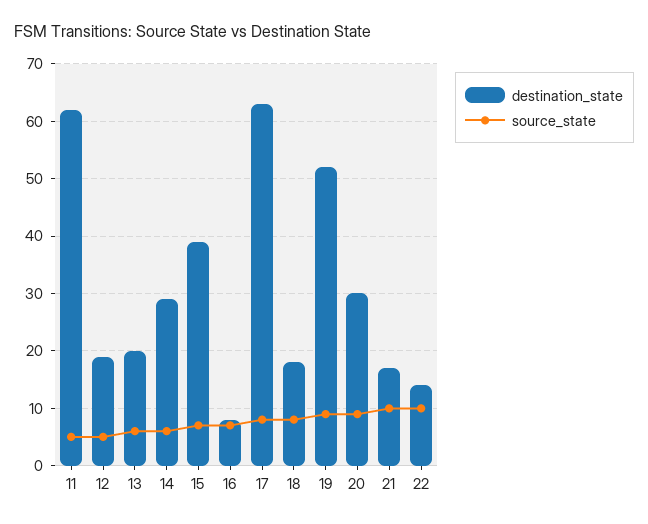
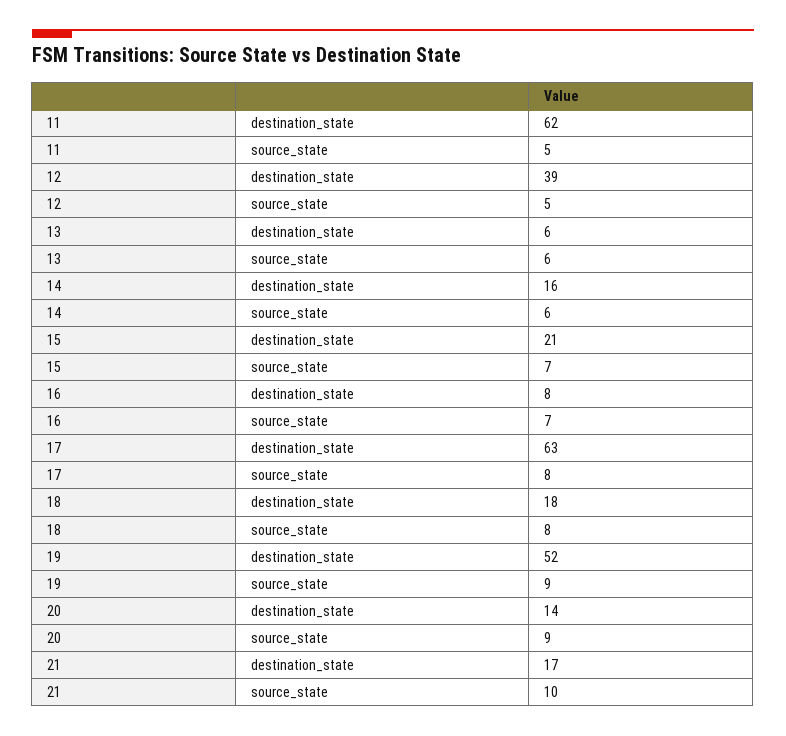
  {
    "destination_state": {
      "11": 62,
-     "12": 20,
+     "12": 39,
-     "13": 20,
+     "13": 6,
-     "14": 30,
+     "14": 16,
-     "15": 40,
+     "15": 21,
      "16": 8,
      "17": 63,
      "18": 18,
      "19": 52,
-     "20": 30,
+     "20": 14,
-     "21": 17,
+     "21": 17
-     "22": 15
    },
    "source_state": {
      "11": 5,
      "12": 5,
      "13": 6,
      "14": 6,
      "15": 7,
      "16": 7,
      "17": 8,
      "18": 8,
      "19": 9,
      "20": 9,
-     "21": 10,
+     "21": 10
-     "22": 10
    }
  }

